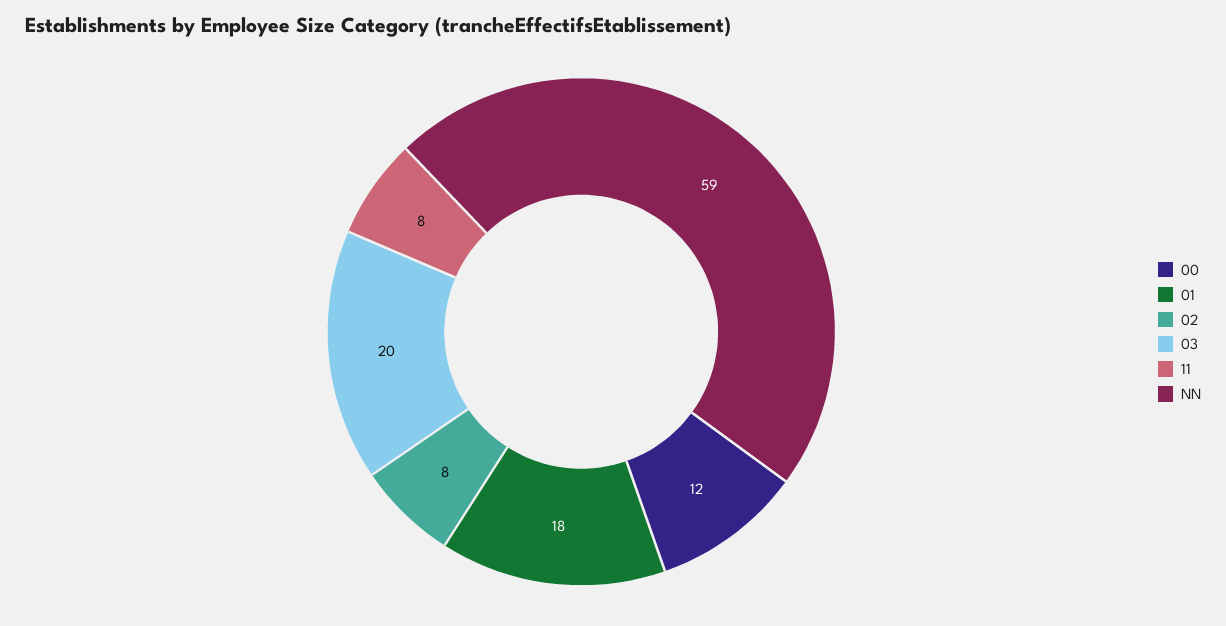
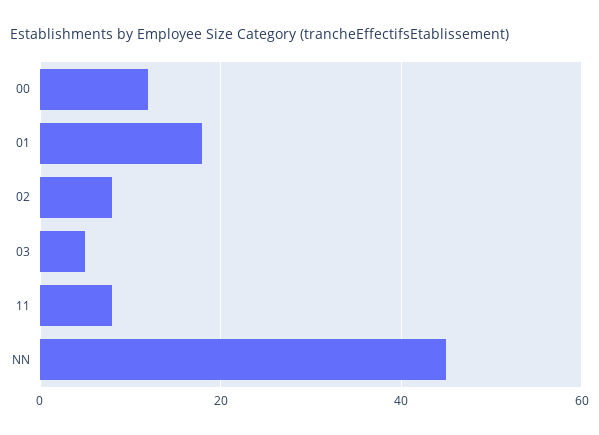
  {
    "00": 12,
    "01": 18,
    "02": 8,
-   "03": 20,
+   "03": 5,
    "11": 8,
-   "NN": 59
+   "NN": 45
  }

